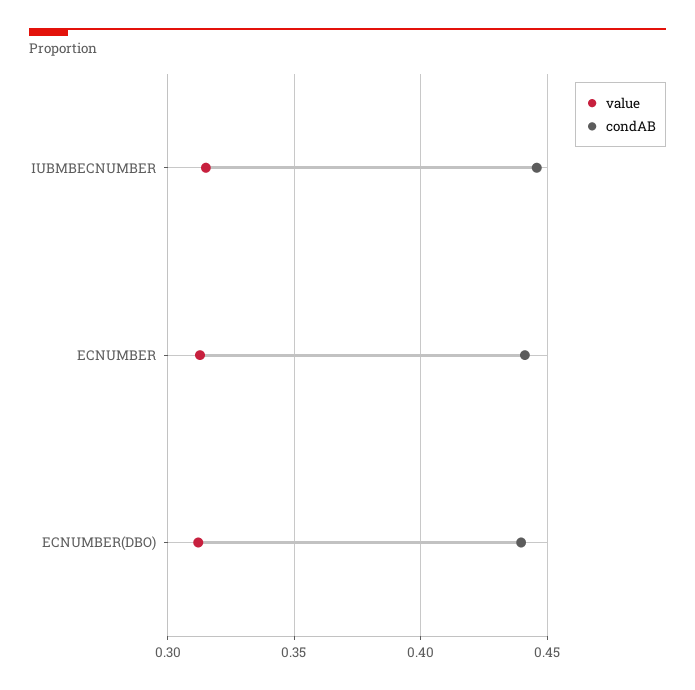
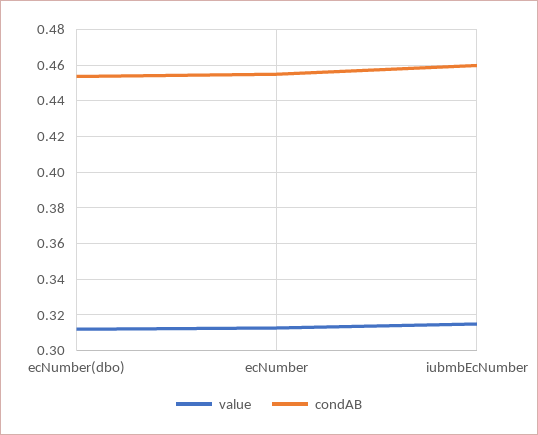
  {
    "value": {
      "IUBMBECNUMBER": 0.315,
      "ECNUMBER": 0.315,
      "ECNUMBER(DBO)": 0.31
    },
    "condAB": {
-     "IUBMBECNUMBER": 0.445,
+     "IUBMBECNUMBER": 0.46,
-     "ECNUMBER": 0.44,
+     "ECNUMBER": 0.455,
-     "ECNUMBER(DBO)": 0.44
+     "ECNUMBER(DBO)": 0.455
    }
  }

